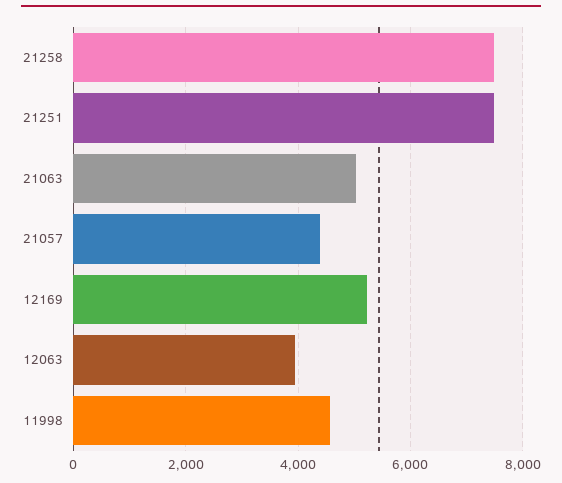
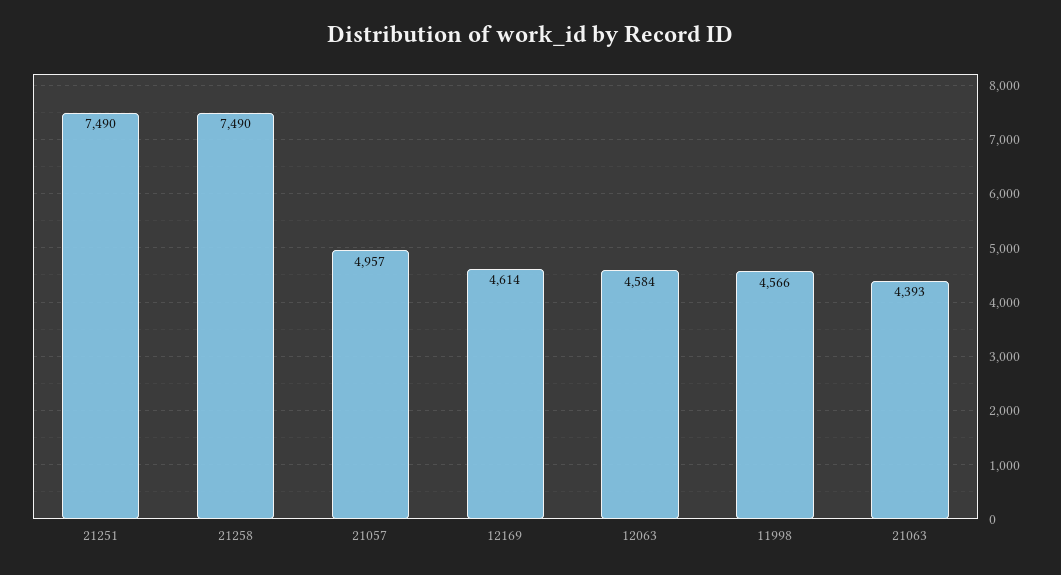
  {
    "21258": 7490,
    "21251": 7490,
-   "21063": 5000,
+   "21063": 4393,
-   "21057": 4400,
+   "21057": 4957,
-   "12169": 5200,
+   "12169": 4614,
-   "12063": 4000,
+   "12063": 4584,
    "11998": 4566
  }

